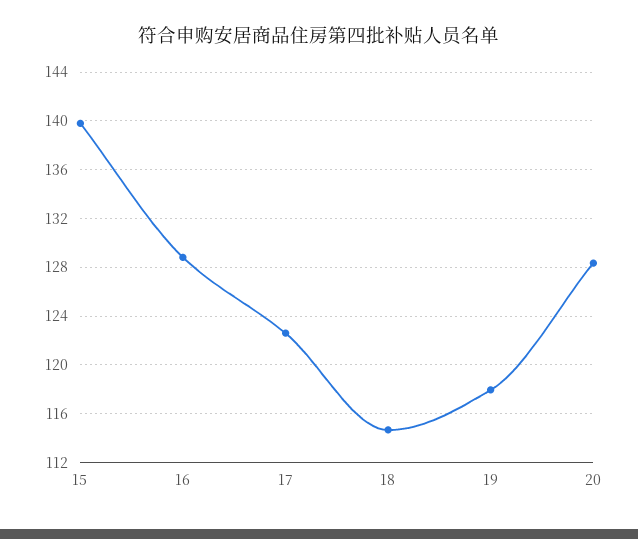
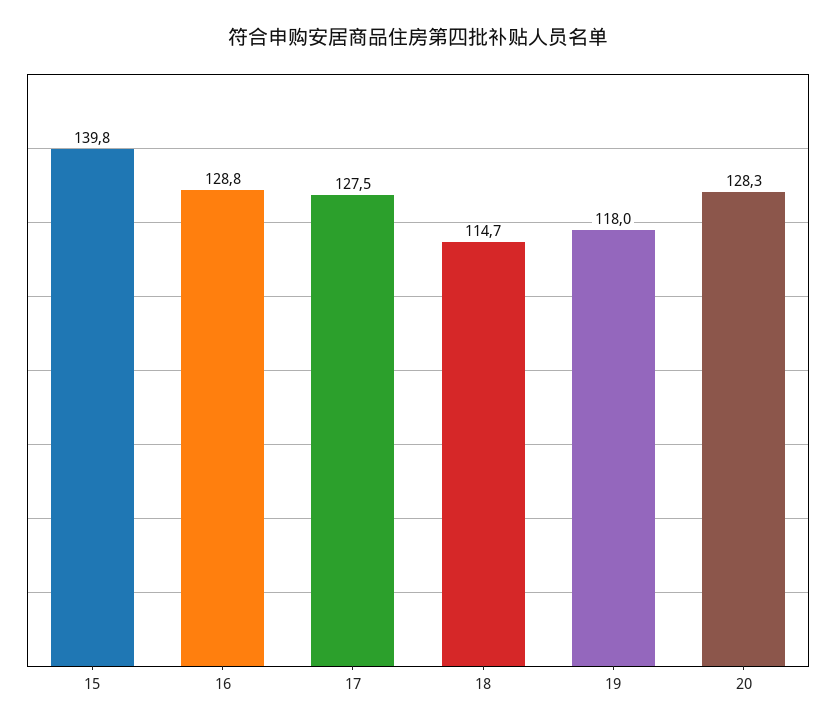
  {
    "15": 139.8,
    "16": 128.8,
-   "17": 122.5,
+   "17": 127.5,
    "18": 114.7,
    "19": 118,
    "20": 128.3
  }

